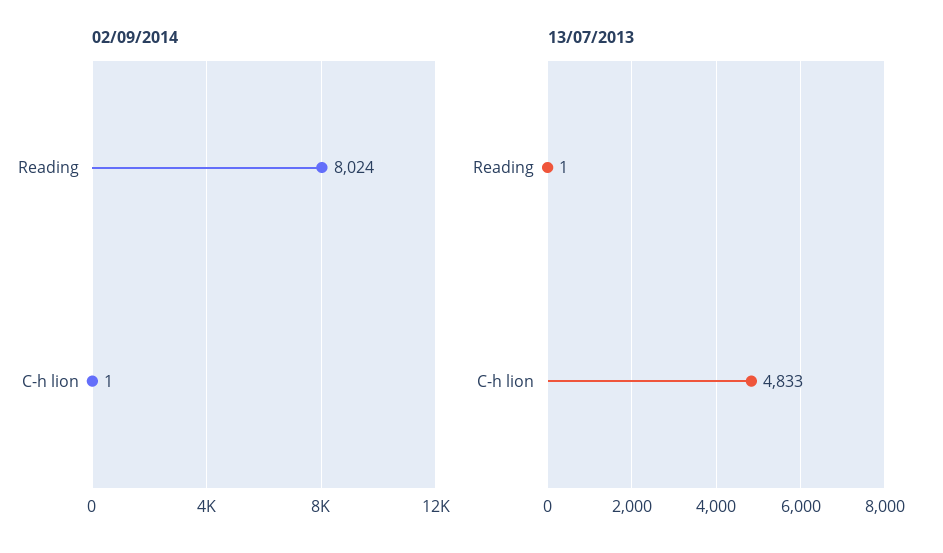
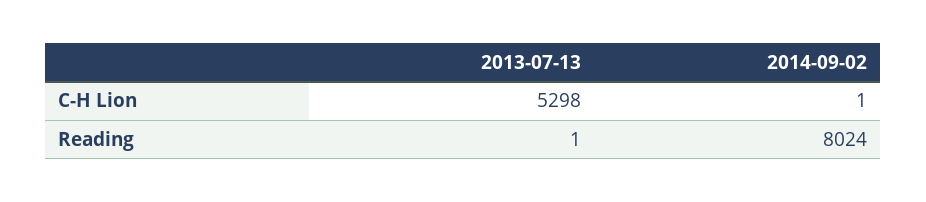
  {
    "02/09/2014": {
      "Reading": 8024,
      "C-h lion": 1
    },
    "13/07/2013": {
      "Reading": 1,
-     "C-h lion": 4833
+     "C-h lion": 5298
    }
  }

